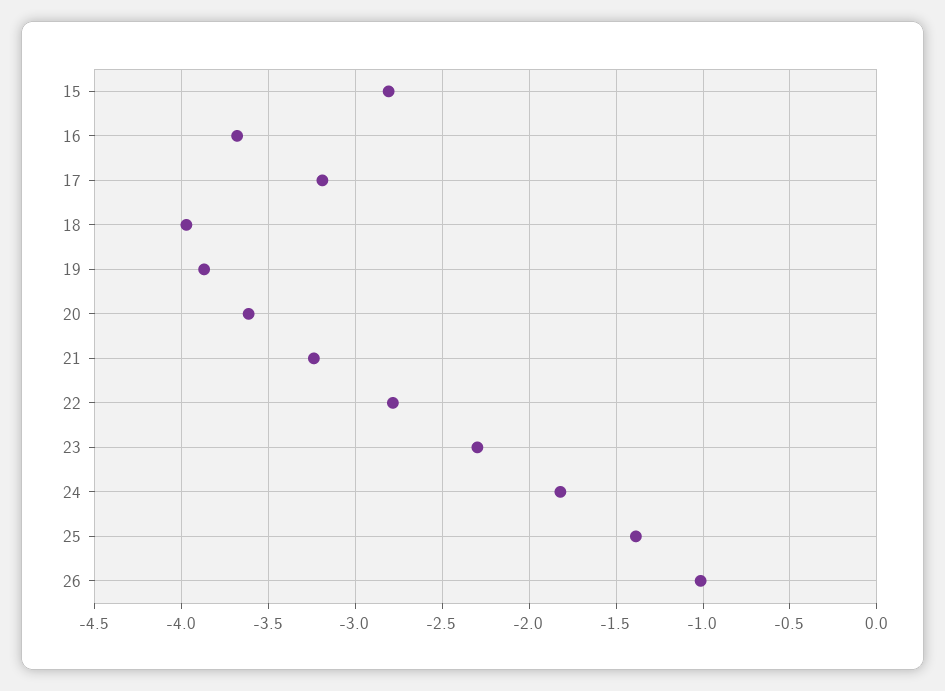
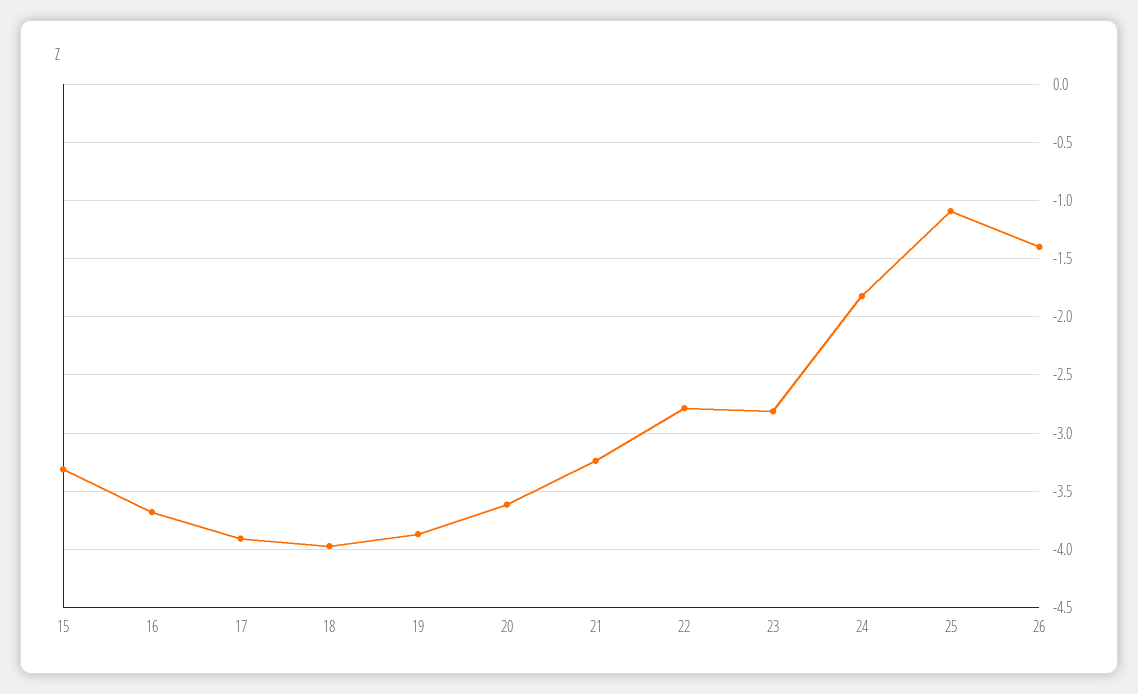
  {
-   "15": -2.8,
+   "15": -3.3,
    "16": -3.7,
-   "17": -3.2,
+   "17": -3.9,
    "18": -3.95,
    "19": -3.85,
    "20": -3.6,
    "21": -3.25,
    "22": -2.8,
-   "23": -2.3,
+   "23": -2.8,
    "24": -1.8,
-   "25": -1.4,
+   "25": -1.1,
-   "26": -1
+   "26": -1.4
  }

